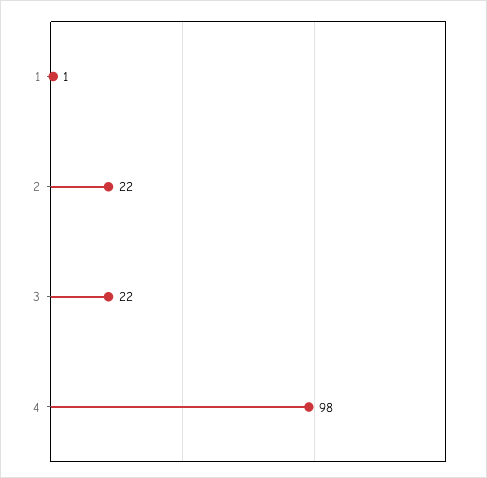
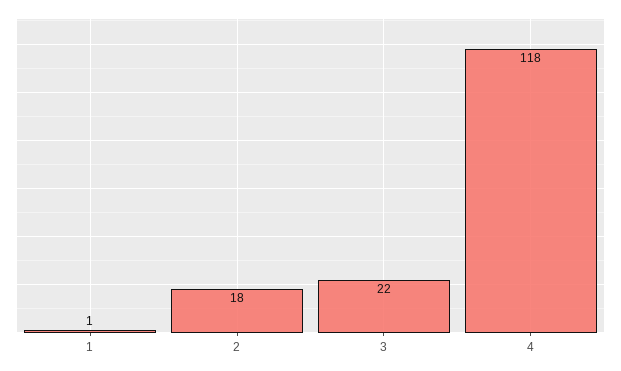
  {
    "1": 1,
-   "2": 22,
+   "2": 18,
    "3": 22,
-   "4": 98
+   "4": 118
  }

